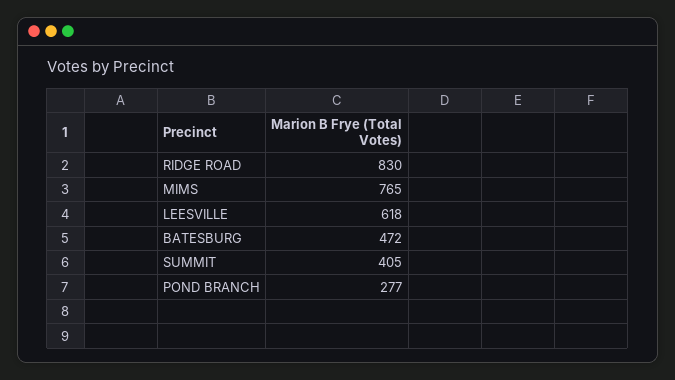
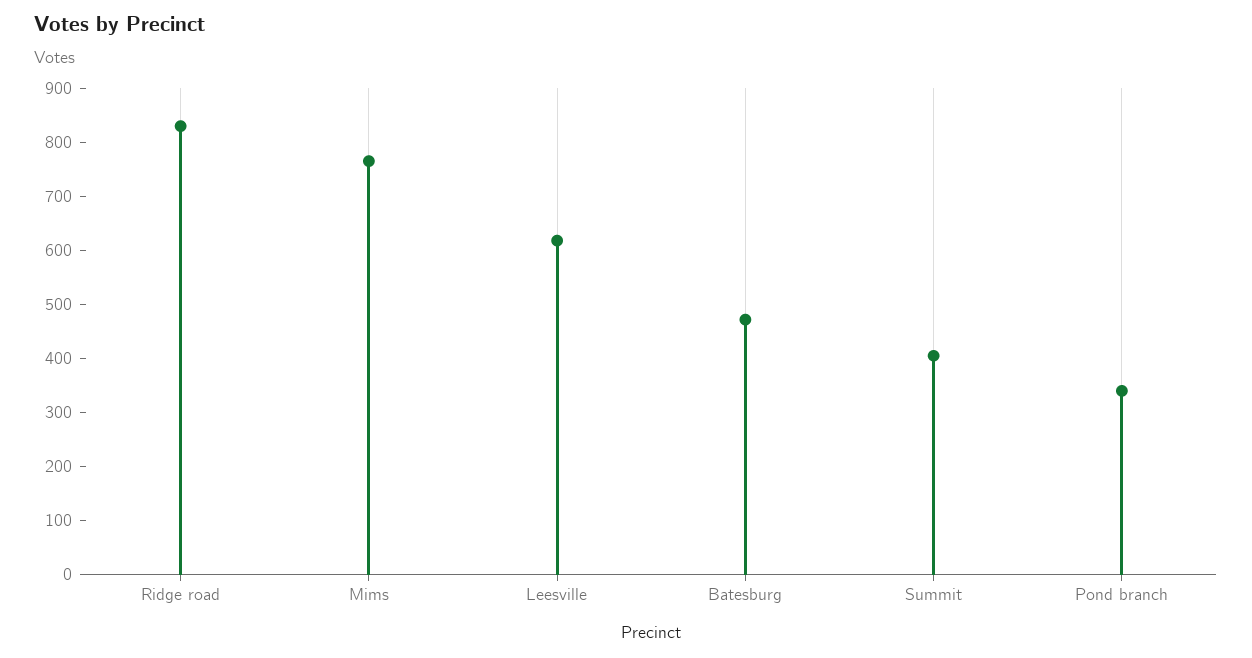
  {
    "RIDGE ROAD": 830,
    "MIMS": 765,
    "LEESVILLE": 618,
    "BATESBURG": 472,
    "SUMMIT": 405,
-   "POND BRANCH": 277
+   "POND BRANCH": 340
  }

